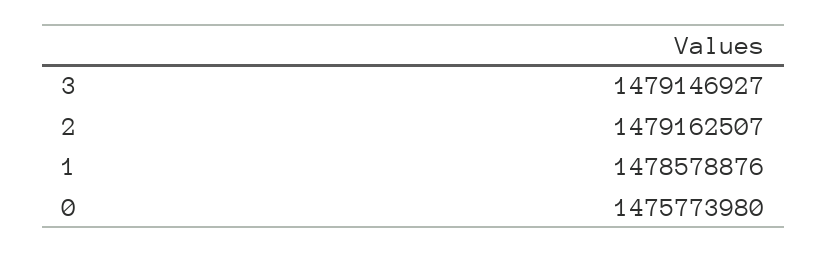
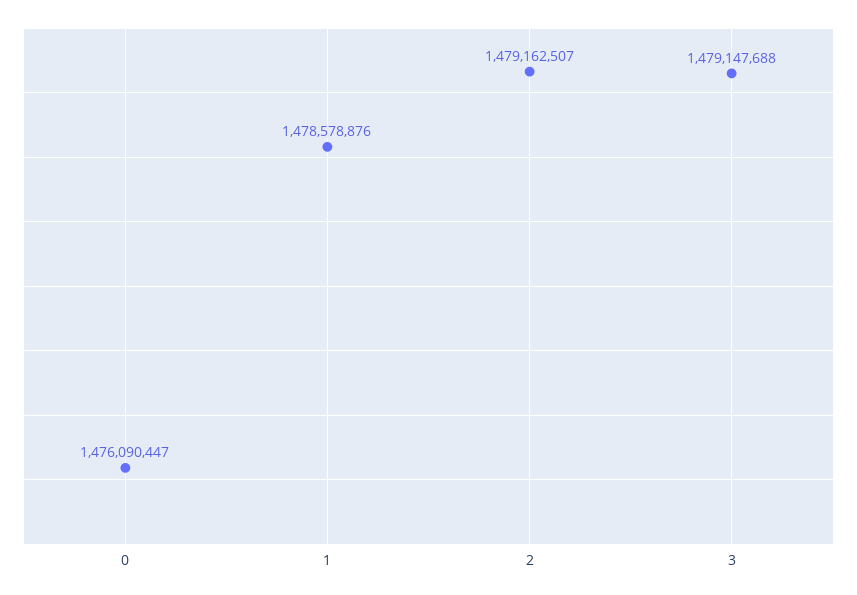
  {
-   "3": 1479146927,
+   "3": 1479147688,
    "2": 1479162507,
    "1": 1478578876,
-   "0": 1475773980
+   "0": 1476090447
  }

